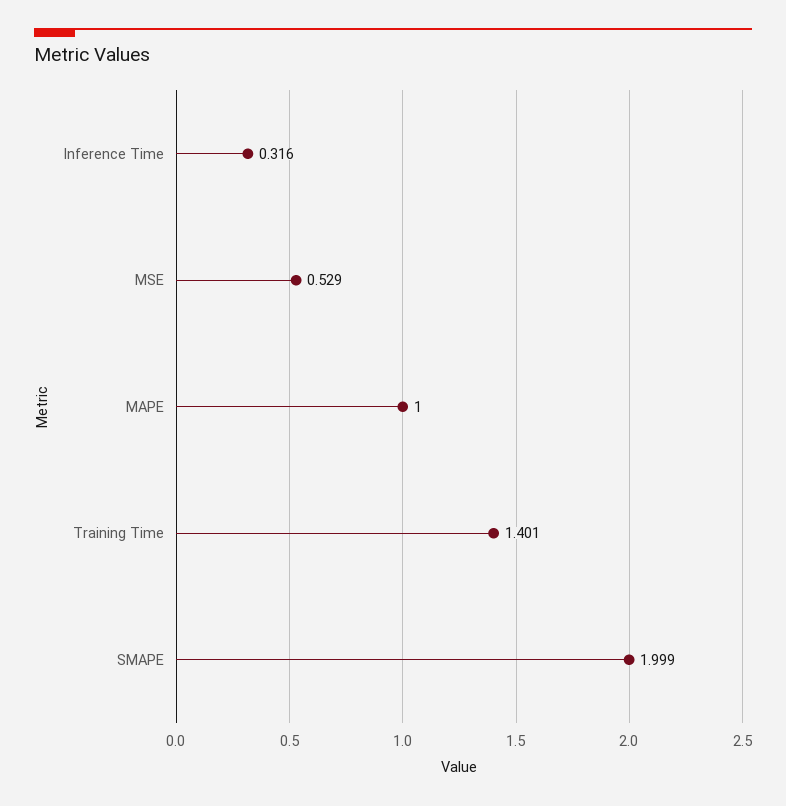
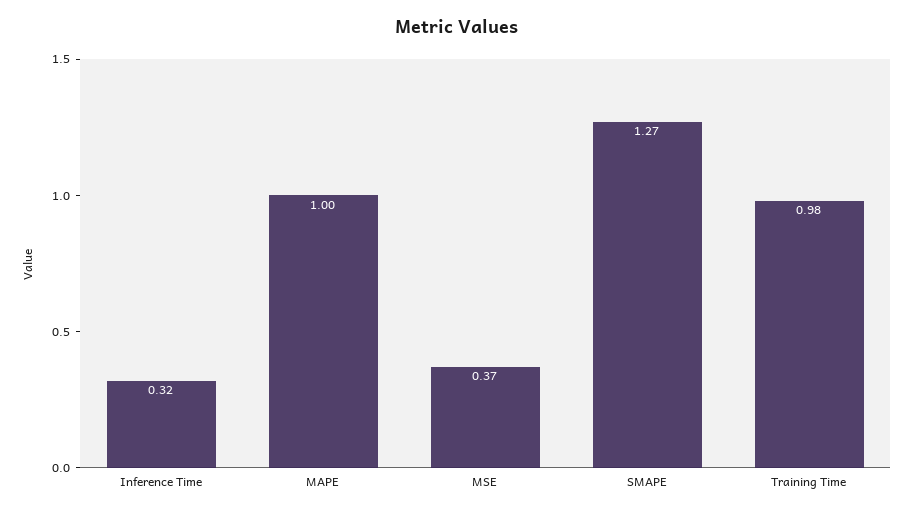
  {
    "Inference Time": 0.316,
-   "MSE": 0.529,
+   "MSE": 0.37,
    "MAPE": 1,
-   "Training Time": 1.401,
+   "Training Time": 0.98,
-   "SMAPE": 1.999
+   "SMAPE": 1.27
  }

